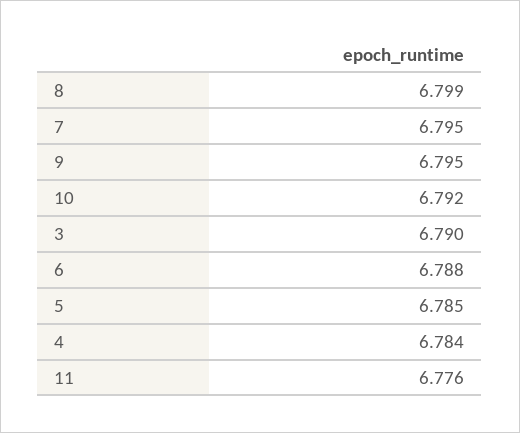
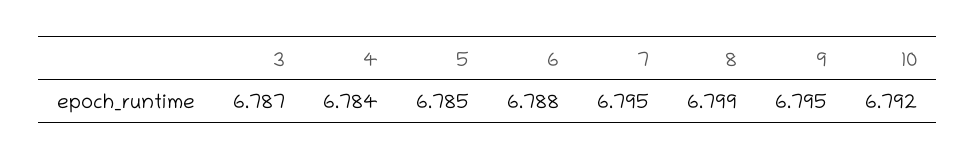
  {
    "8": 6.799,
    "7": 6.795,
    "9": 6.795,
    "10": 6.792,
-   "3": 6.79,
+   "3": 6.787,
    "6": 6.788,
    "5": 6.785,
-   "4": 6.784,
+   "4": 6.784
-   "11": 6.776
  }

